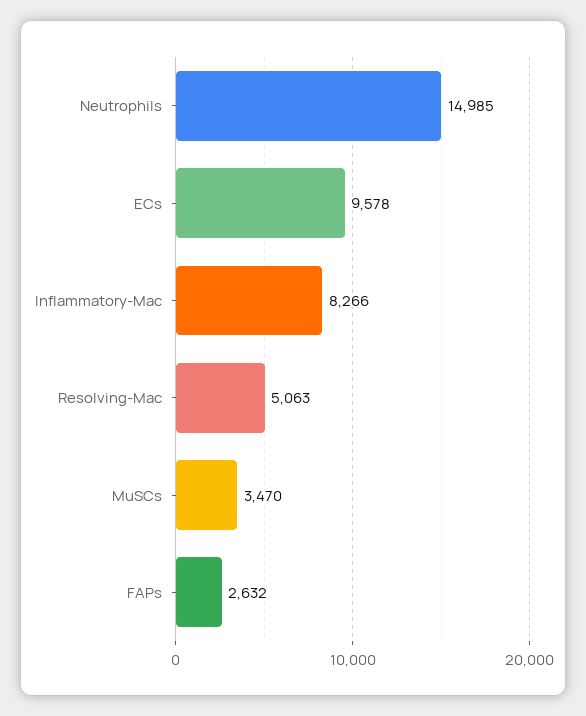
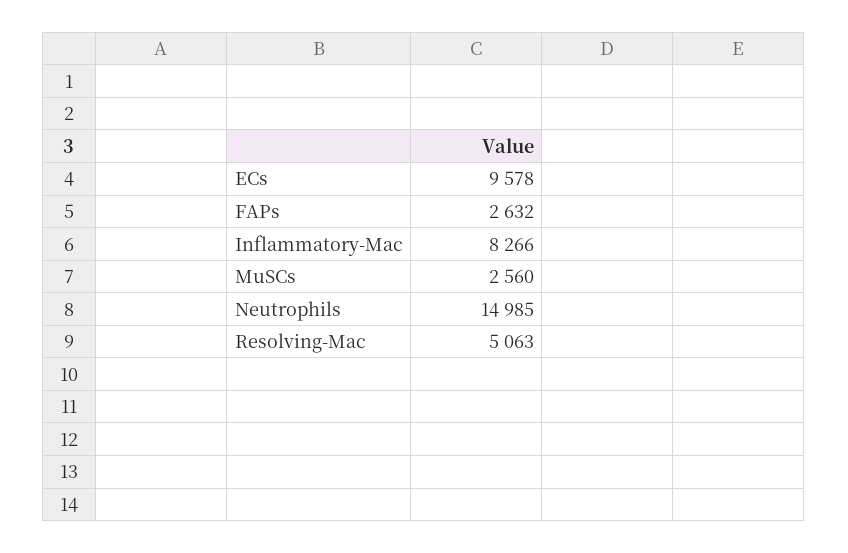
  {
    "Neutrophils": 14985,
    "ECs": 9578,
    "Inflammatory-Mac": 8266,
    "Resolving-Mac": 5063,
-   "MuSCs": 3470,
+   "MuSCs": 2560,
    "FAPs": 2632
  }

